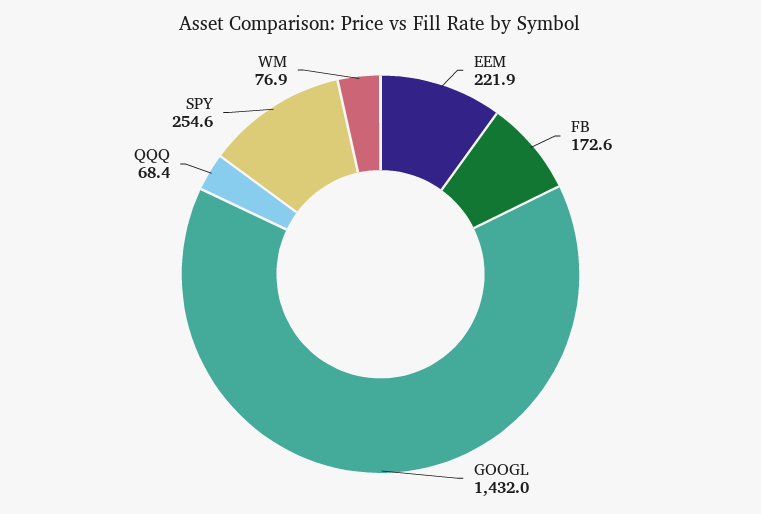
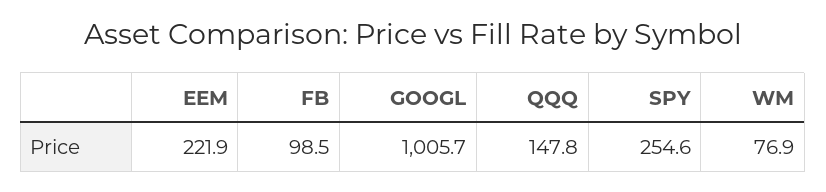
  {
    "EEM": 221.9,
-   "FB": 172.6,
+   "FB": 98.5,
-   "GOOGL": 1432,
+   "GOOGL": 1005.7,
-   "QQQ": 68.4,
+   "QQQ": 147.8,
    "SPY": 254.6,
    "WM": 76.9
  }

